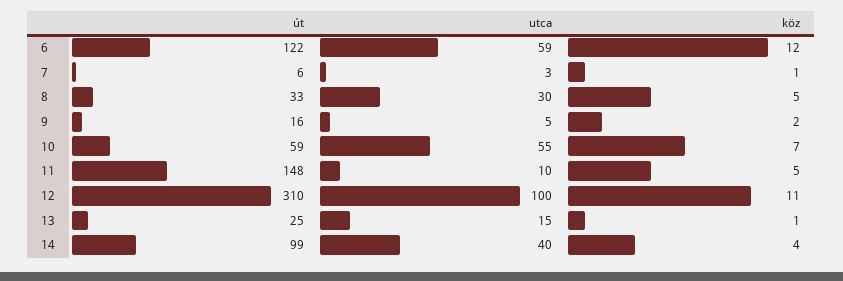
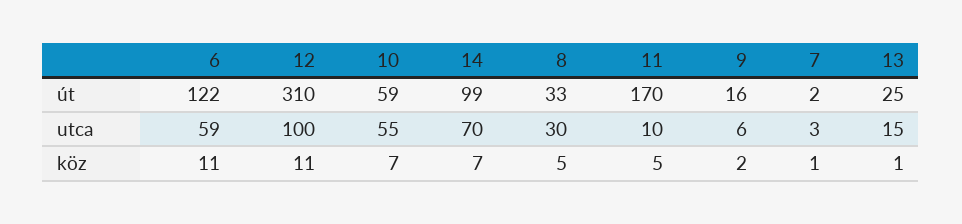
  {
    "út": {
      "6": 122,
-     "7": 6,
+     "7": 2,
      "8": 33,
      "9": 16,
      "10": 59,
-     "11": 148,
+     "11": 170,
      "12": 310,
      "13": 25,
      "14": 99
    },
    "utca": {
      "6": 59,
      "7": 3,
      "8": 30,
-     "9": 5,
+     "9": 6,
      "10": 55,
      "11": 10,
      "12": 100,
      "13": 15,
-     "14": 40
+     "14": 70
    },
    "köz": {
-     "6": 12,
+     "6": 11,
      "7": 1,
      "8": 5,
      "9": 2,
      "10": 7,
      "11": 5,
      "12": 11,
      "13": 1,
-     "14": 4
+     "14": 7
    }
  }

